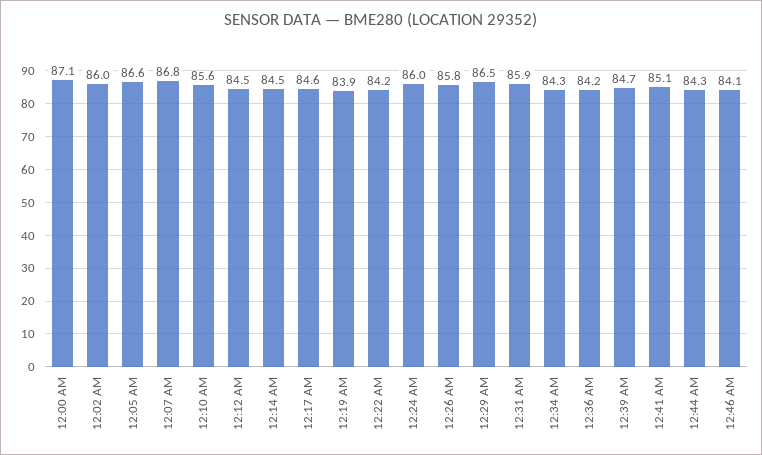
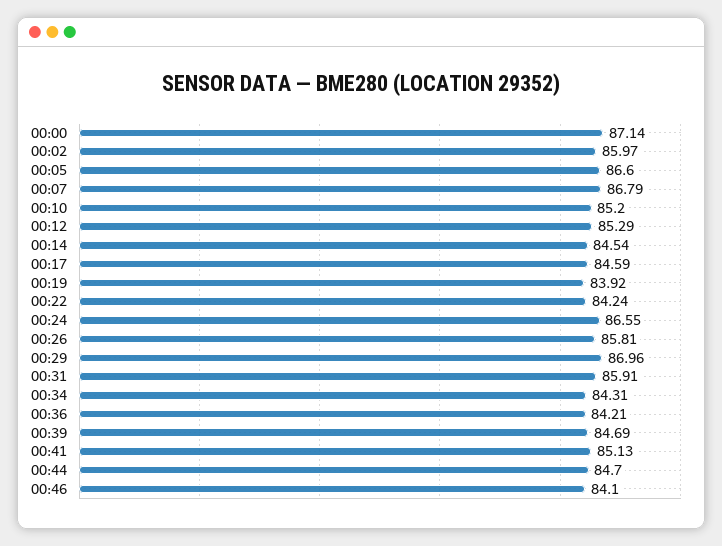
  {
    "12:00 AM": 87.14,
    "12:02 AM": 85.97,
    "12:05 AM": 86.6,
    "12:07 AM": 86.79,
-   "12:10 AM": 85.6,
+   "12:10 AM": 85.2,
-   "12:12 AM": 84.5,
+   "12:12 AM": 85.29,
    "12:14 AM": 84.54,
    "12:17 AM": 84.59,
    "12:19 AM": 83.92,
    "12:22 AM": 84.24,
-   "12:24 AM": 86,
+   "12:24 AM": 86.55,
    "12:26 AM": 85.81,
-   "12:29 AM": 86.5,
+   "12:29 AM": 86.96,
    "12:31 AM": 85.91,
    "12:34 AM": 84.31,
    "12:36 AM": 84.21,
    "12:39 AM": 84.69,
    "12:41 AM": 85.13,
-   "12:44 AM": 84.3,
+   "12:44 AM": 84.7,
    "12:46 AM": 84.1
  }

